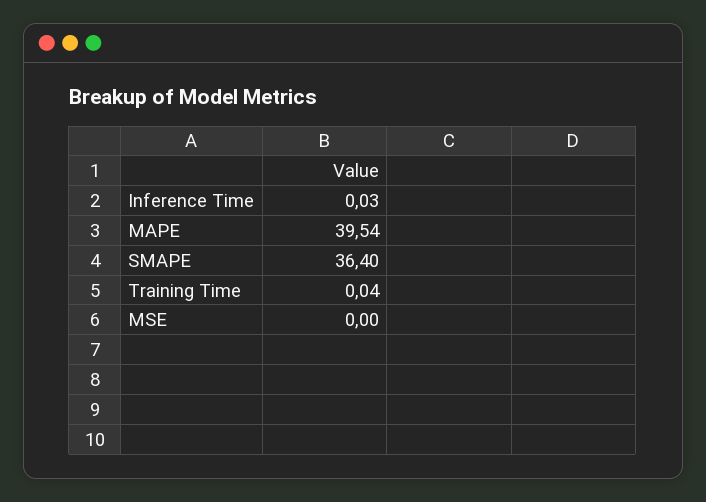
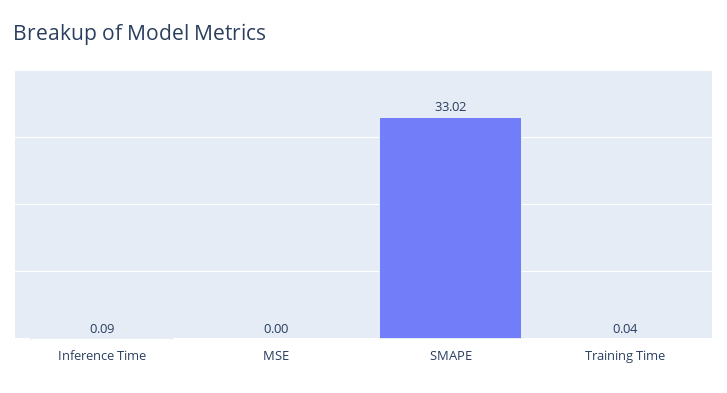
  {
-   "Inference Time": 0.03,
+   "Inference Time": 0.09,
-   "MAPE": 39.54,
-   "SMAPE": 36.4,
+   "SMAPE": 33.02,
    "Training Time": 0.04,
    "MSE": 0
  }

